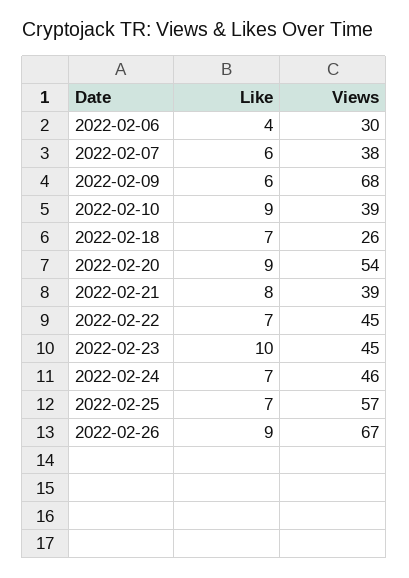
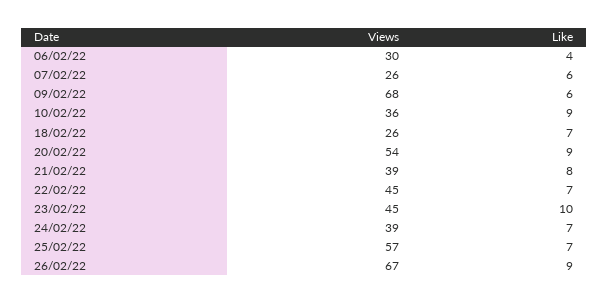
  {
    "Like": {
      "2022-02-06": 4,
      "2022-02-07": 6,
      "2022-02-09": 6,
      "2022-02-10": 9,
      "2022-02-18": 7,
      "2022-02-20": 9,
      "2022-02-21": 8,
      "2022-02-22": 7,
      "2022-02-23": 10,
      "2022-02-24": 7,
      "2022-02-25": 7,
      "2022-02-26": 9
    },
    "Views": {
      "2022-02-06": 30,
-     "2022-02-07": 38,
+     "2022-02-07": 26,
      "2022-02-09": 68,
-     "2022-02-10": 39,
+     "2022-02-10": 36,
      "2022-02-18": 26,
      "2022-02-20": 54,
      "2022-02-21": 39,
      "2022-02-22": 45,
      "2022-02-23": 45,
-     "2022-02-24": 46,
+     "2022-02-24": 39,
      "2022-02-25": 57,
      "2022-02-26": 67
    }
  }

